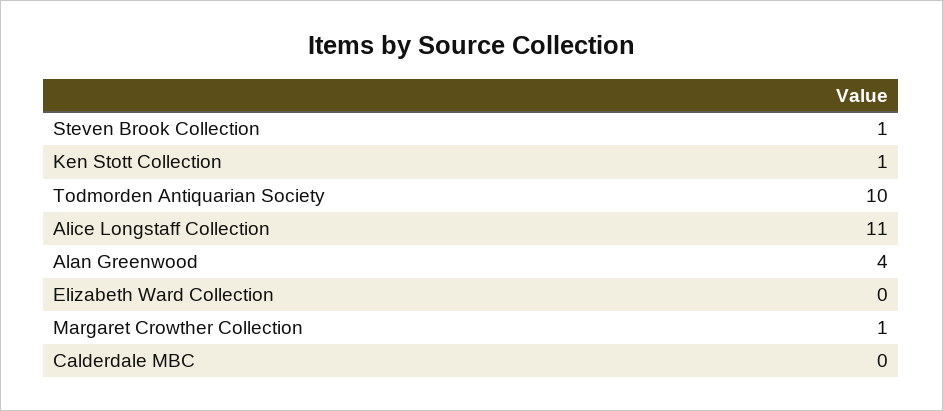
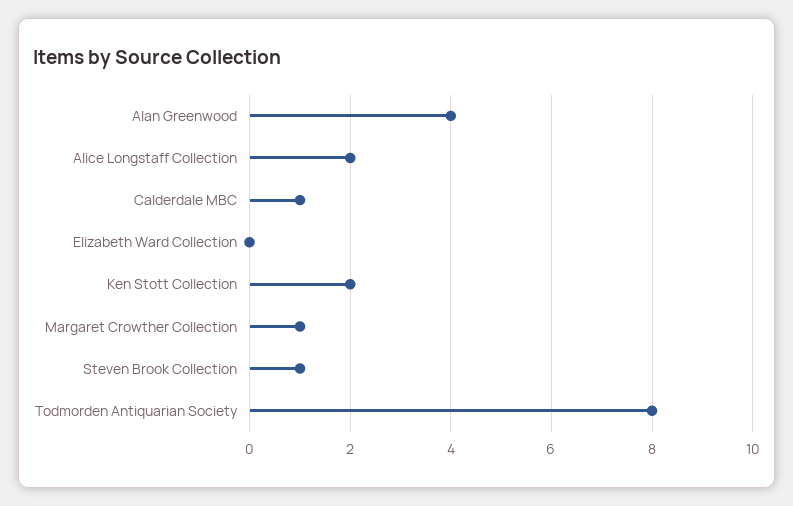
  {
    "Steven Brook Collection": 1,
-   "Ken Stott Collection": 1,
+   "Ken Stott Collection": 2,
-   "Todmorden Antiquarian Society": 10,
+   "Todmorden Antiquarian Society": 8,
-   "Alice Longstaff Collection": 11,
+   "Alice Longstaff Collection": 2,
    "Alan Greenwood": 4,
    "Elizabeth Ward Collection": 0,
    "Margaret Crowther Collection": 1,
-   "Calderdale MBC": 0
+   "Calderdale MBC": 1
  }

